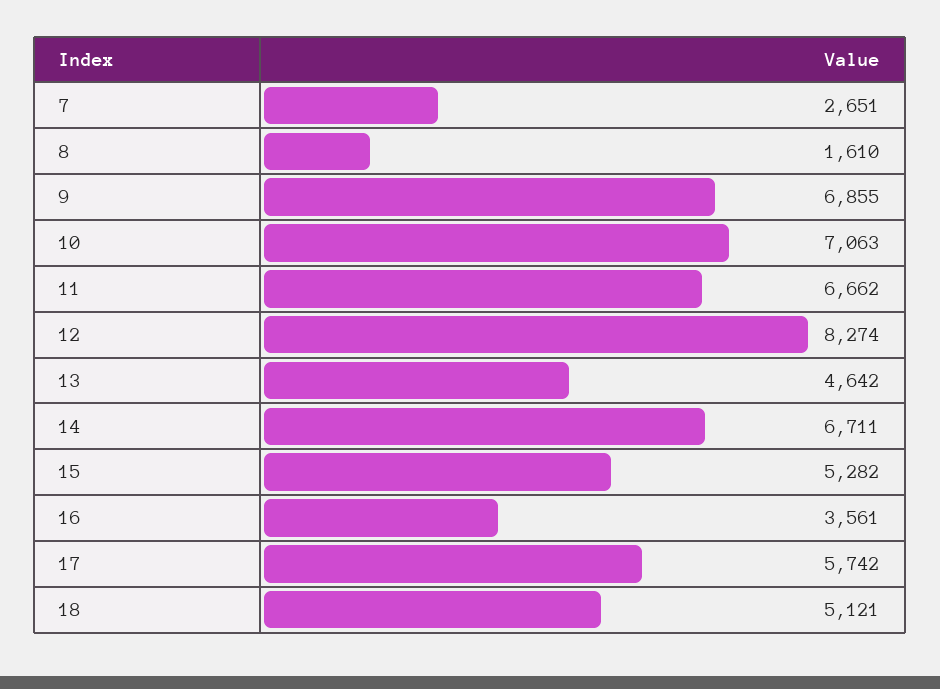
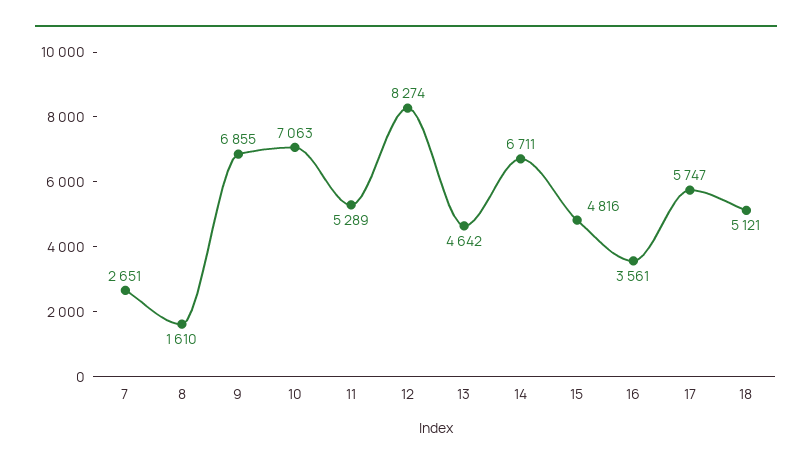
  {
    "7": 2651,
    "8": 1610,
    "9": 6855,
    "10": 7063,
-   "11": 6662,
+   "11": 5289,
    "12": 8274,
    "13": 4642,
    "14": 6711,
-   "15": 5282,
+   "15": 4816,
    "16": 3561,
-   "17": 5742,
+   "17": 5747,
    "18": 5121
  }

